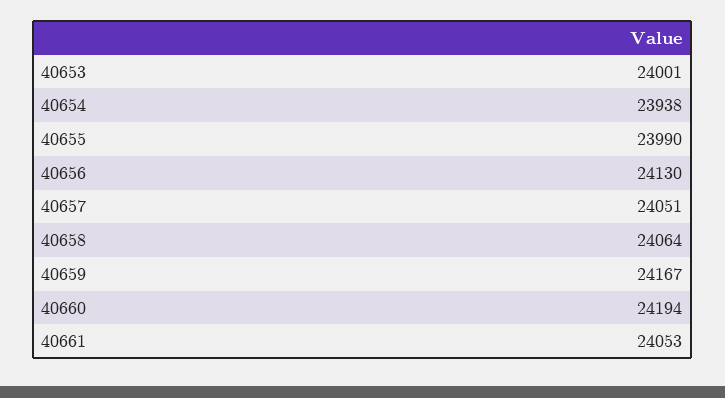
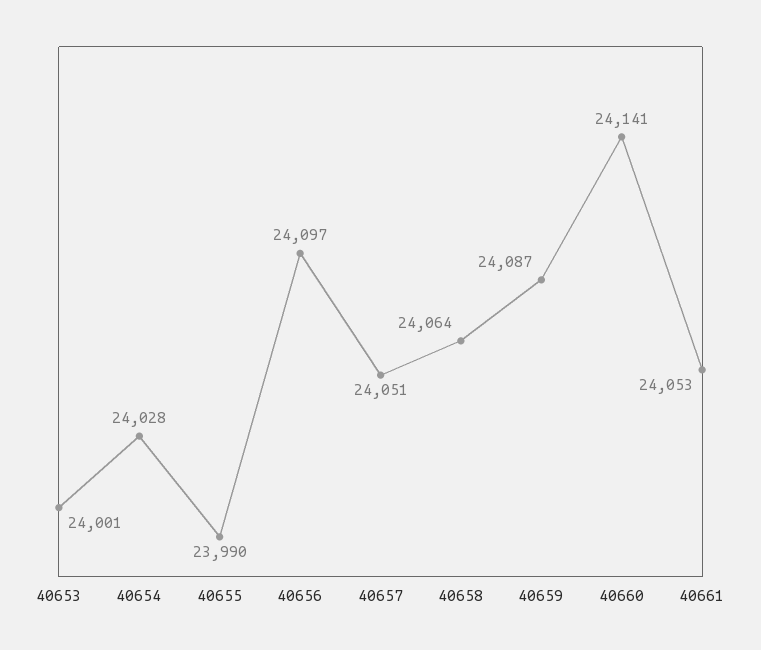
  {
    "40653": 24001,
-   "40654": 23938,
+   "40654": 24028,
    "40655": 23990,
-   "40656": 24130,
+   "40656": 24097,
    "40657": 24051,
    "40658": 24064,
-   "40659": 24167,
+   "40659": 24087,
-   "40660": 24194,
+   "40660": 24141,
    "40661": 24053
  }

